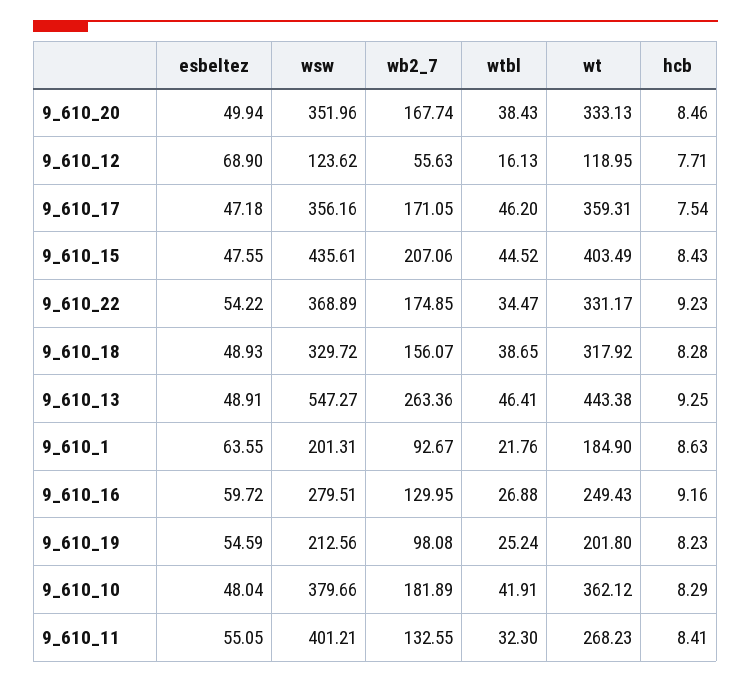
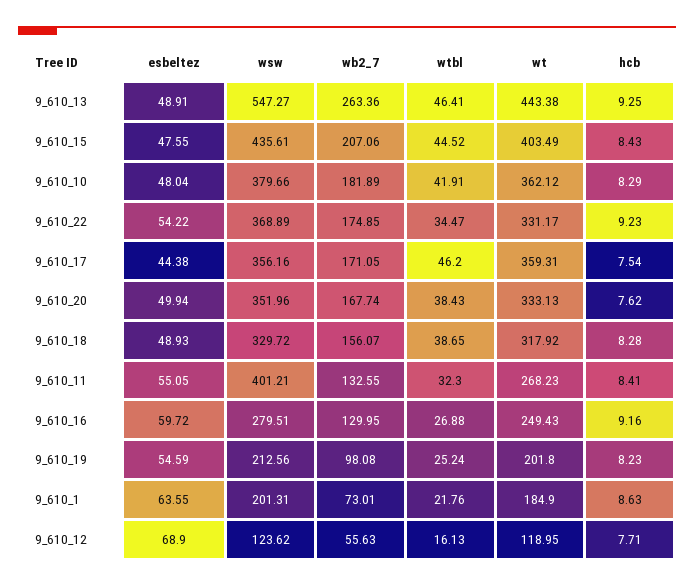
  {
    "esbeltez": {
      "9_610_20": 49.94,
      "9_610_12": 68.9,
-     "9_610_17": 47.18,
+     "9_610_17": 44.38,
      "9_610_15": 47.55,
      "9_610_22": 54.22,
      "9_610_18": 48.93,
      "9_610_13": 48.91,
      "9_610_1": 63.55,
      "9_610_16": 59.72,
      "9_610_19": 54.59,
      "9_610_10": 48.04,
      "9_610_11": 55.05
    },
    "wsw": {
      "9_610_20": 351.96,
      "9_610_12": 123.62,
      "9_610_17": 356.16,
      "9_610_15": 435.61,
      "9_610_22": 368.89,
      "9_610_18": 329.72,
      "9_610_13": 547.27,
      "9_610_1": 201.31,
      "9_610_16": 279.51,
      "9_610_19": 212.56,
      "9_610_10": 379.66,
      "9_610_11": 401.21
    },
    "wb2_7": {
      "9_610_20": 167.74,
      "9_610_12": 55.63,
      "9_610_17": 171.05,
      "9_610_15": 207.06,
      "9_610_22": 174.85,
      "9_610_18": 156.07,
      "9_610_13": 263.36,
-     "9_610_1": 92.67,
+     "9_610_1": 73.01,
      "9_610_16": 129.95,
      "9_610_19": 98.08,
      "9_610_10": 181.89,
      "9_610_11": 132.55
    },
    "wtbl": {
      "9_610_20": 38.43,
      "9_610_12": 16.13,
      "9_610_17": 46.2,
      "9_610_15": 44.52,
      "9_610_22": 34.47,
      "9_610_18": 38.65,
      "9_610_13": 46.41,
      "9_610_1": 21.76,
      "9_610_16": 26.88,
      "9_610_19": 25.24,
      "9_610_10": 41.91,
      "9_610_11": 32.3
    },
    "wt": {
      "9_610_20": 333.13,
      "9_610_12": 118.95,
      "9_610_17": 359.31,
      "9_610_15": 403.49,
      "9_610_22": 331.17,
      "9_610_18": 317.92,
      "9_610_13": 443.38,
      "9_610_1": 184.9,
      "9_610_16": 249.43,
      "9_610_19": 201.8,
      "9_610_10": 362.12,
      "9_610_11": 268.23
    },
    "hcb": {
-     "9_610_20": 8.46,
+     "9_610_20": 7.62,
      "9_610_12": 7.71,
      "9_610_17": 7.54,
      "9_610_15": 8.43,
      "9_610_22": 9.23,
      "9_610_18": 8.28,
      "9_610_13": 9.25,
      "9_610_1": 8.63,
      "9_610_16": 9.16,
      "9_610_19": 8.23,
      "9_610_10": 8.29,
      "9_610_11": 8.41
    }
  }

